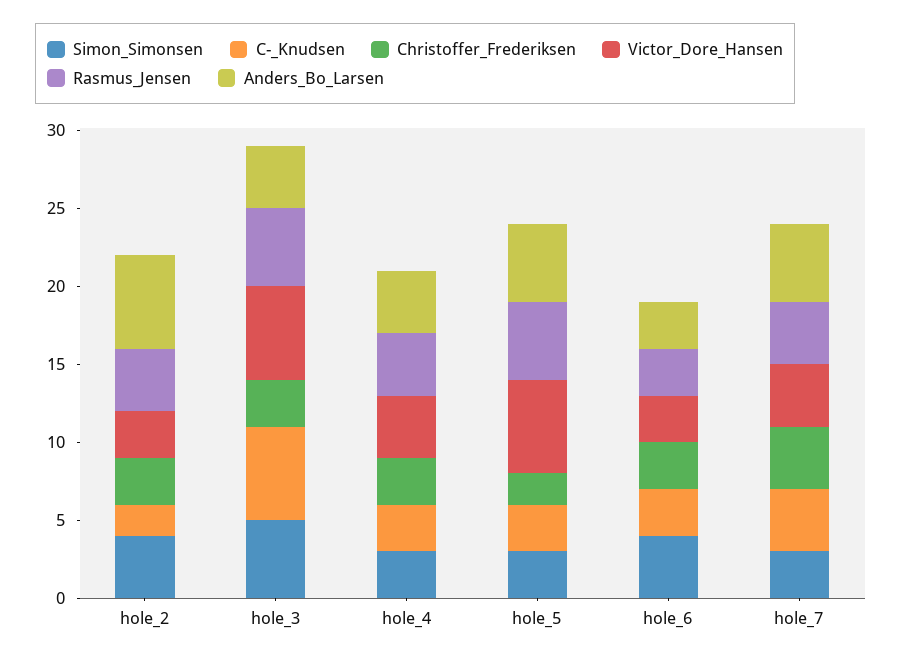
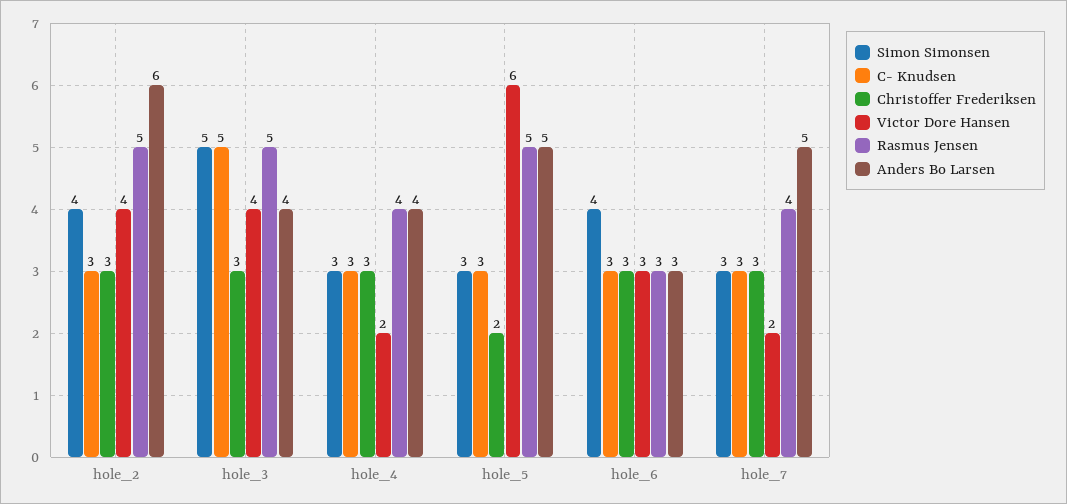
  {
    "Simon_Simonsen": {
      "hole_2": 4,
      "hole_3": 5,
      "hole_4": 3,
      "hole_5": 3,
      "hole_6": 4,
      "hole_7": 3
    },
    "C-_Knudsen": {
-     "hole_2": 2,
+     "hole_2": 3,
-     "hole_3": 6,
+     "hole_3": 5,
      "hole_4": 3,
      "hole_5": 3,
      "hole_6": 3,
-     "hole_7": 4
+     "hole_7": 3
    },
    "Christoffer_Frederiksen": {
      "hole_2": 3,
      "hole_3": 3,
      "hole_4": 3,
      "hole_5": 2,
      "hole_6": 3,
-     "hole_7": 4
+     "hole_7": 3
    },
    "Victor_Dore_Hansen": {
-     "hole_2": 3,
+     "hole_2": 4,
-     "hole_3": 6,
+     "hole_3": 4,
-     "hole_4": 4,
+     "hole_4": 2,
      "hole_5": 6,
      "hole_6": 3,
-     "hole_7": 4
+     "hole_7": 2
    },
    "Rasmus_Jensen": {
-     "hole_2": 4,
+     "hole_2": 5,
      "hole_3": 5,
      "hole_4": 4,
      "hole_5": 5,
      "hole_6": 3,
      "hole_7": 4
    },
    "Anders_Bo_Larsen": {
      "hole_2": 6,
      "hole_3": 4,
      "hole_4": 4,
      "hole_5": 5,
      "hole_6": 3,
      "hole_7": 5
    }
  }

